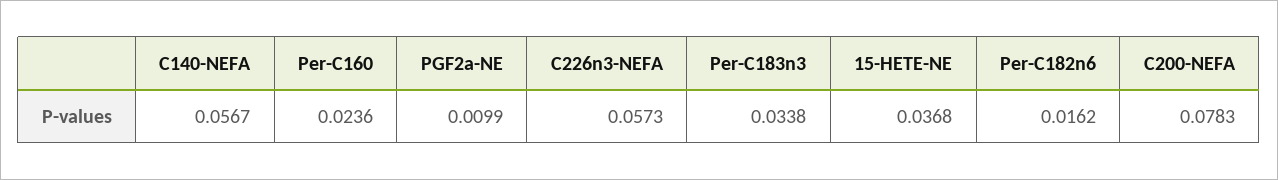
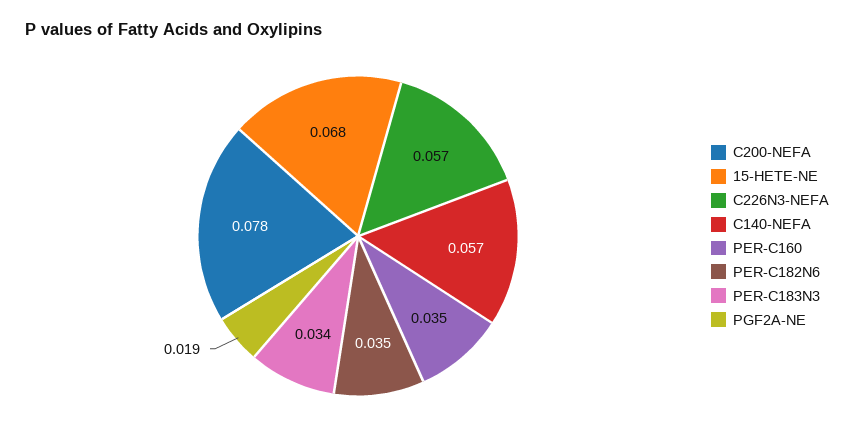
  {
    "C140-NEFA": 0.0567,
-   "Per-C160": 0.0236,
+   "Per-C160": 0.035,
-   "PGF2a-NE": 0.0099,
+   "PGF2a-NE": 0.019,
    "C226n3-NEFA": 0.0573,
    "Per-C183n3": 0.0338,
-   "15-HETE-NE": 0.0368,
+   "15-HETE-NE": 0.068,
-   "Per-C182n6": 0.0162,
+   "Per-C182n6": 0.035,
    "C200-NEFA": 0.0783
  }

